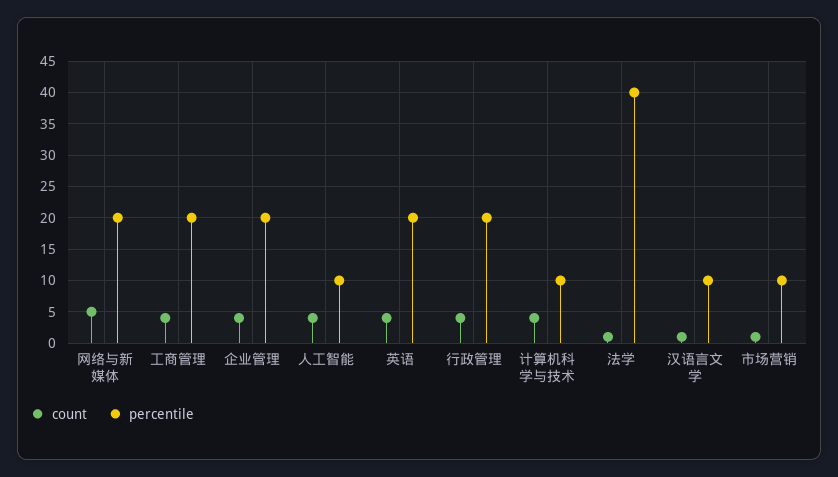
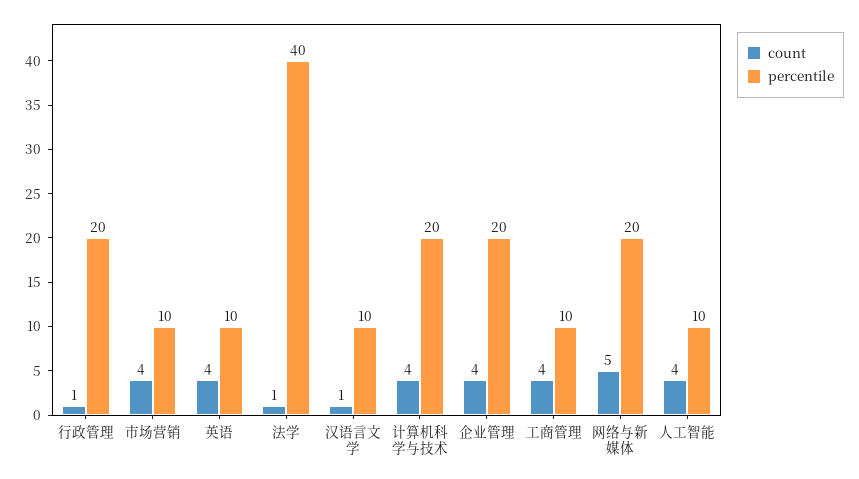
  {
    "count": {
      "网络与新媒体": 5,
      "工商管理": 4,
      "企业管理": 4,
      "人工智能": 4,
      "英语": 4,
-     "行政管理": 4,
+     "行政管理": 1,
      "计算机科学与技术": 4,
      "法学": 1,
      "汉语言文学": 1,
-     "市场营销": 1
+     "市场营销": 4
    },
    "percentile": {
      "网络与新媒体": 20,
-     "工商管理": 20,
+     "工商管理": 10,
      "企业管理": 20,
      "人工智能": 10,
-     "英语": 20,
+     "英语": 10,
      "行政管理": 20,
-     "计算机科学与技术": 10,
+     "计算机科学与技术": 20,
      "法学": 40,
      "汉语言文学": 10,
      "市场营销": 10
    }
  }

